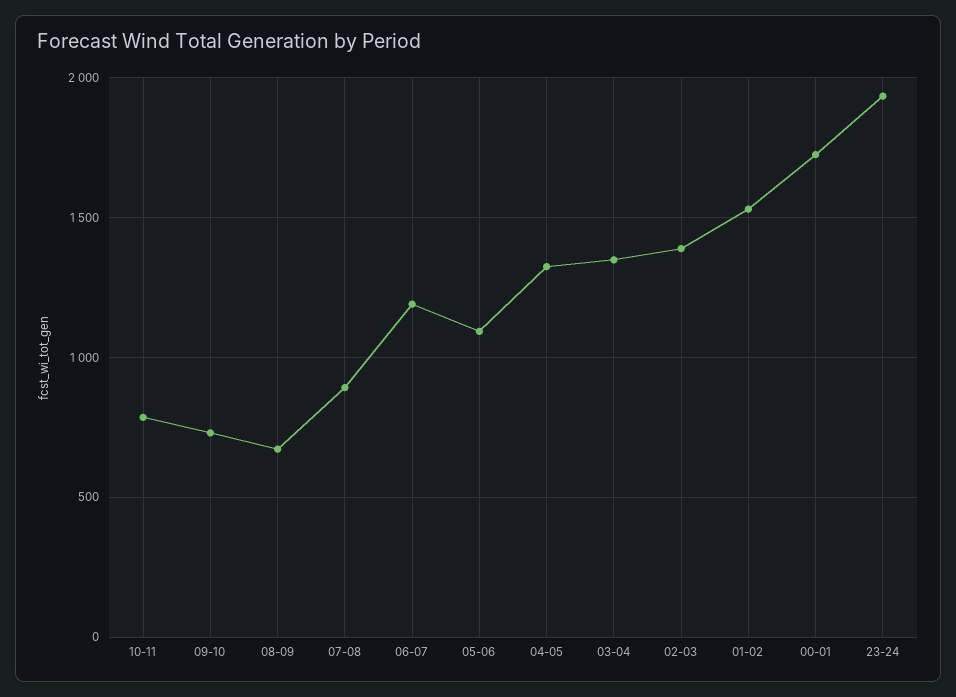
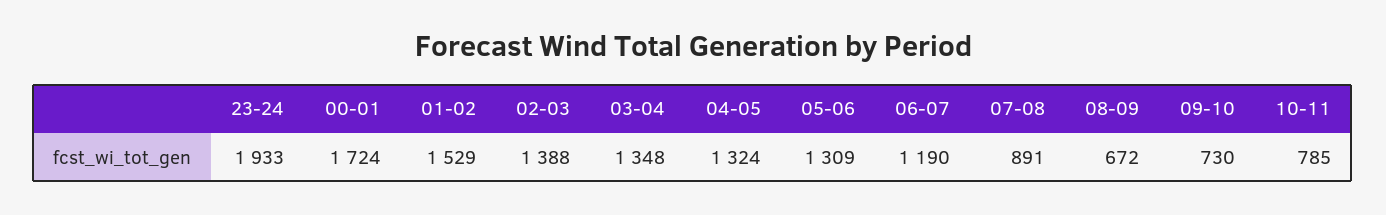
  {
    "10-11": 785,
    "09-10": 730,
    "08-09": 672,
    "07-08": 891,
    "06-07": 1190,
-   "05-06": 1100,
+   "05-06": 1309,
    "04-05": 1324,
    "03-04": 1348,
    "02-03": 1388,
    "01-02": 1529,
    "00-01": 1724,
    "23-24": 1933
  }

